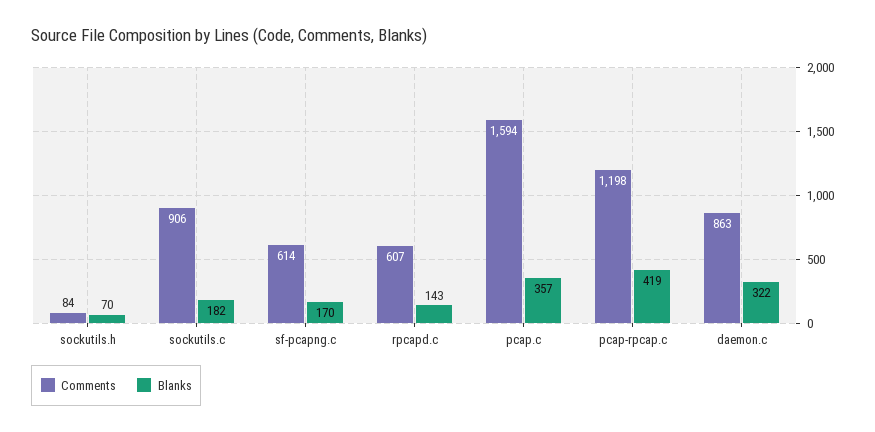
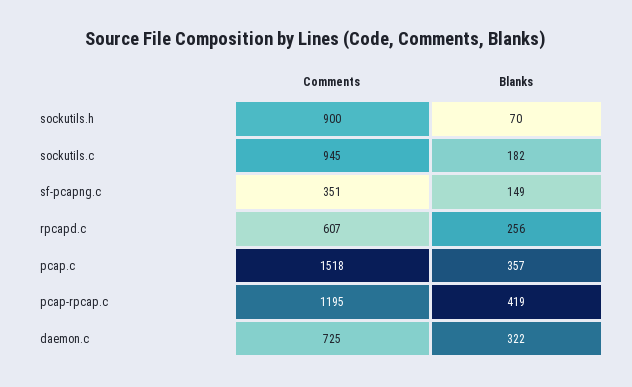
  {
    "Comments": {
-     "sockutils.h": 84,
+     "sockutils.h": 900,
-     "sockutils.c": 906,
+     "sockutils.c": 945,
-     "sf-pcapng.c": 614,
+     "sf-pcapng.c": 351,
      "rpcapd.c": 607,
-     "pcap.c": 1594,
+     "pcap.c": 1518,
-     "pcap-rpcap.c": 1198,
+     "pcap-rpcap.c": 1195,
-     "daemon.c": 863
+     "daemon.c": 725
    },
    "Blanks": {
      "sockutils.h": 70,
      "sockutils.c": 182,
-     "sf-pcapng.c": 170,
+     "sf-pcapng.c": 149,
-     "rpcapd.c": 143,
+     "rpcapd.c": 256,
      "pcap.c": 357,
      "pcap-rpcap.c": 419,
      "daemon.c": 322
    }
  }

